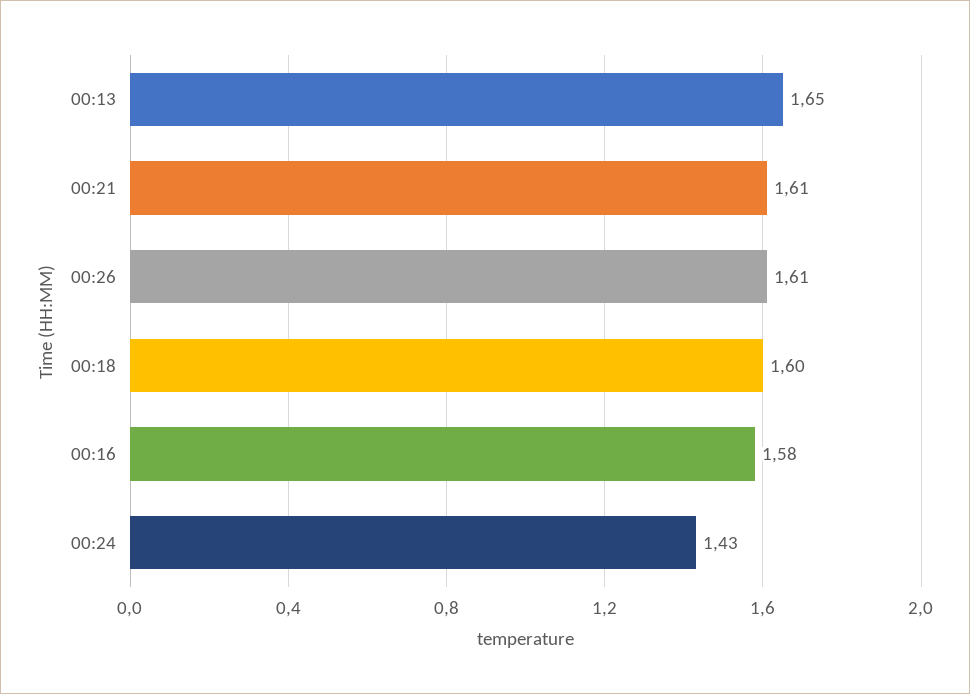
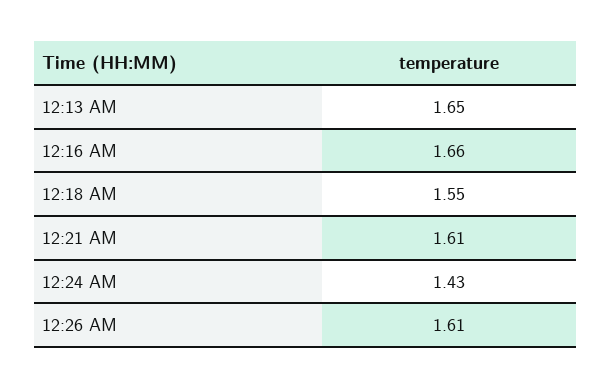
  {
    "00:13": 1.65,
    "00:21": 1.61,
    "00:26": 1.61,
-   "00:18": 1.6,
+   "00:18": 1.55,
-   "00:16": 1.58,
+   "00:16": 1.66,
    "00:24": 1.43
  }

